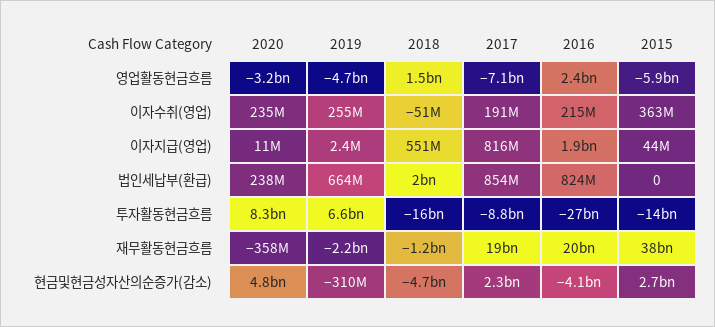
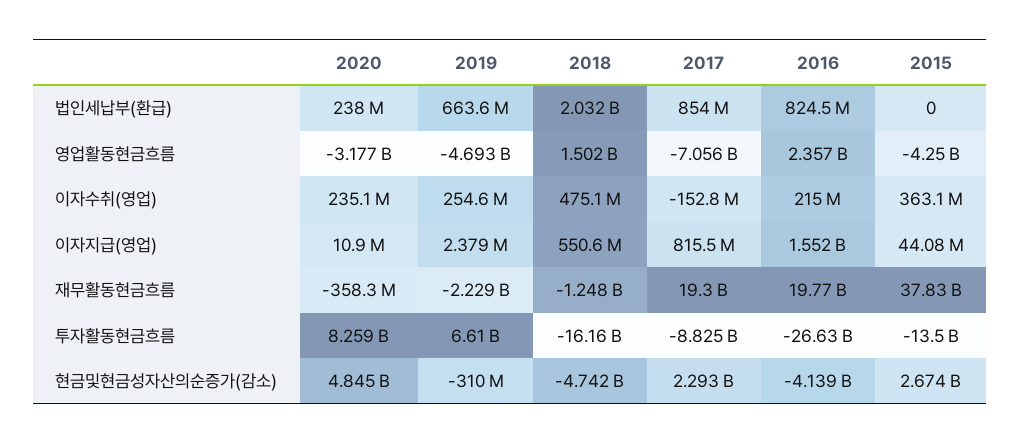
  {
    "2020": {
      "영업활동현금흐름": -3177000000,
      "이자수취(영업)": 235100000,
      "이자지급(영업)": 10900000,
      "법인세납부(환급)": 238000000,
      "투자활동현금흐름": 8259000000,
      "재무활동현금흐름": -358300000,
      "현금및현금성자산의순증가(감소)": 4845000000
    },
    "2019": {
      "영업활동현금흐름": -4693000000,
      "이자수취(영업)": 254600000,
      "이자지급(영업)": 2379000,
      "법인세납부(환급)": 663600000,
      "투자활동현금흐름": 6610000000,
      "재무활동현금흐름": -2229000000,
      "현금및현금성자산의순증가(감소)": -310000000
    },
    "2018": {
      "영업활동현금흐름": 1502000000,
-     "이자수취(영업)": -51000000,
+     "이자수취(영업)": 475100000,
      "이자지급(영업)": 550600000,
      "법인세납부(환급)": 2032000000,
      "투자활동현금흐름": -16160000000,
      "재무활동현금흐름": -1248000000,
      "현금및현금성자산의순증가(감소)": -4742000000
    },
    "2017": {
      "영업활동현금흐름": -7056000000,
-     "이자수취(영업)": 191000000,
+     "이자수취(영업)": -152800000,
      "이자지급(영업)": 815500000,
      "법인세납부(환급)": 854000000,
      "투자활동현금흐름": -8825000000,
      "재무활동현금흐름": 19300000000,
      "현금및현금성자산의순증가(감소)": 2293000000
    },
    "2016": {
      "영업활동현금흐름": 2357000000,
      "이자수취(영업)": 215000000,
-     "이자지급(영업)": 1900000000,
+     "이자지급(영업)": 1552000000,
      "법인세납부(환급)": 824500000,
      "투자활동현금흐름": -26630000000,
      "재무활동현금흐름": 19770000000,
      "현금및현금성자산의순증가(감소)": -4139000000
    },
    "2015": {
-     "영업활동현금흐름": -5900000000,
+     "영업활동현금흐름": -4250000000,
      "이자수취(영업)": 363100000,
      "이자지급(영업)": 44080000,
      "법인세납부(환급)": 0,
      "투자활동현금흐름": -13500000000,
      "재무활동현금흐름": 37830000000,
      "현금및현금성자산의순증가(감소)": 2674000000
    }
  }

